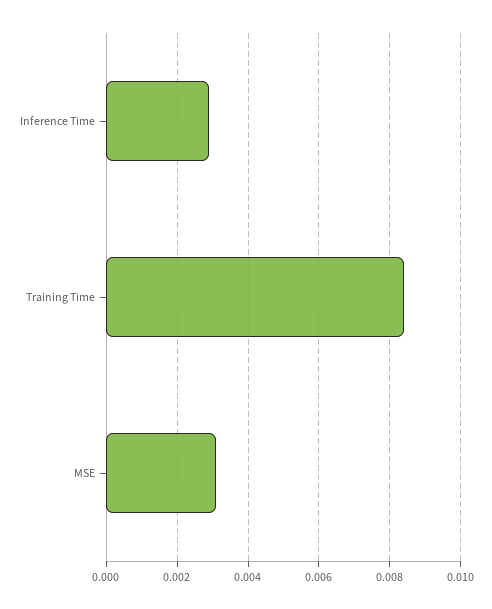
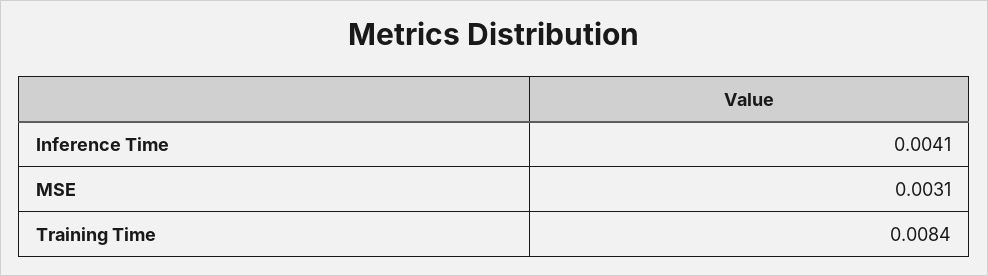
  {
-   "Inference Time": 0.003,
+   "Inference Time": 0.0041,
    "Training Time": 0.0084,
    "MSE": 0.0031
  }

